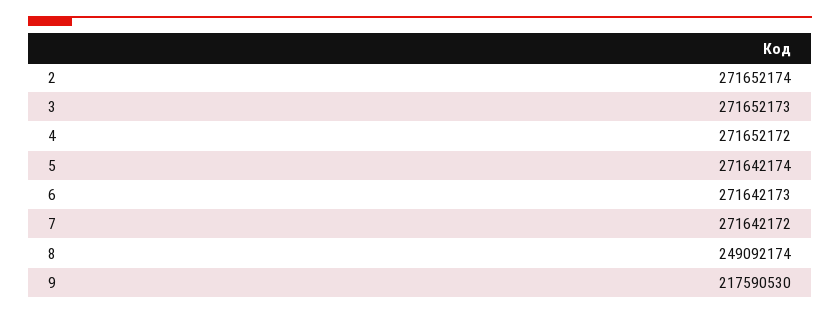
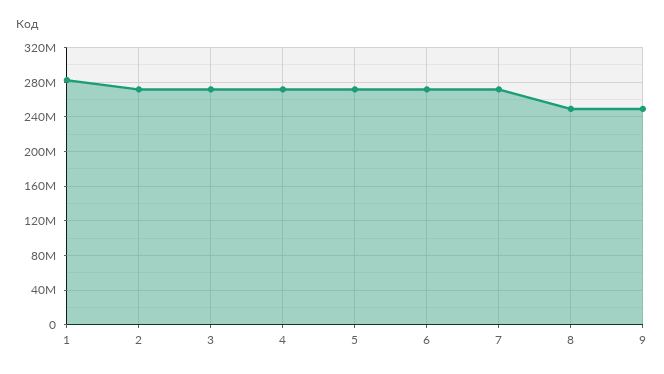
  {
    "2": 271652174,
    "3": 271652173,
    "4": 271652172,
    "5": 271642174,
    "6": 271642173,
    "7": 271642172,
    "8": 249092174,
-   "9": 217590530
+   "9": 250000000,
+   "1": 280000000
  }

